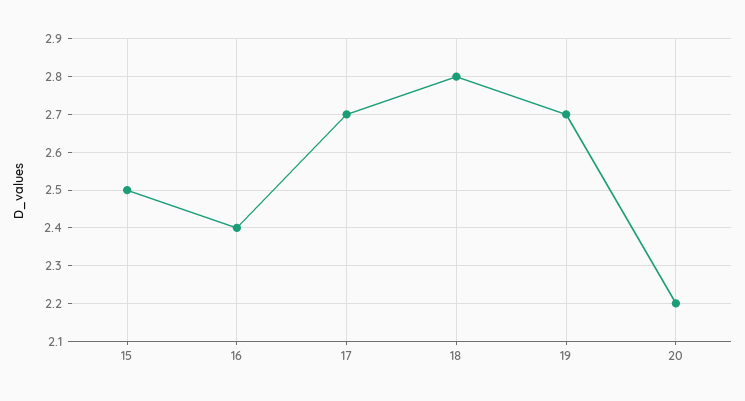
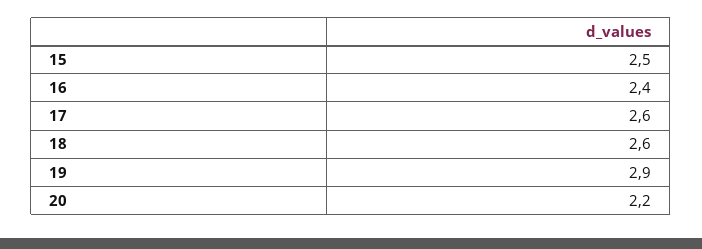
  {
    "15": 2.5,
    "16": 2.4,
-   "17": 2.7,
+   "17": 2.6,
-   "18": 2.8,
+   "18": 2.6,
-   "19": 2.7,
+   "19": 2.9,
    "20": 2.2
  }

